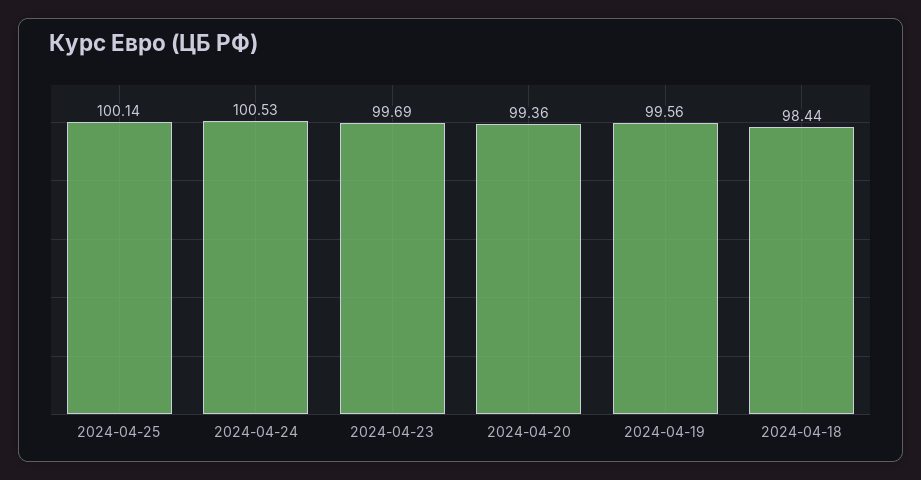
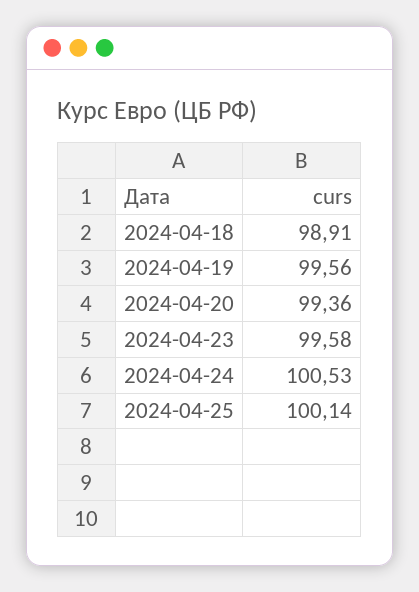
  {
    "2024-04-25": 100.14,
    "2024-04-24": 100.53,
-   "2024-04-23": 99.69,
+   "2024-04-23": 99.58,
    "2024-04-20": 99.36,
    "2024-04-19": 99.56,
-   "2024-04-18": 98.44
+   "2024-04-18": 98.91
  }

